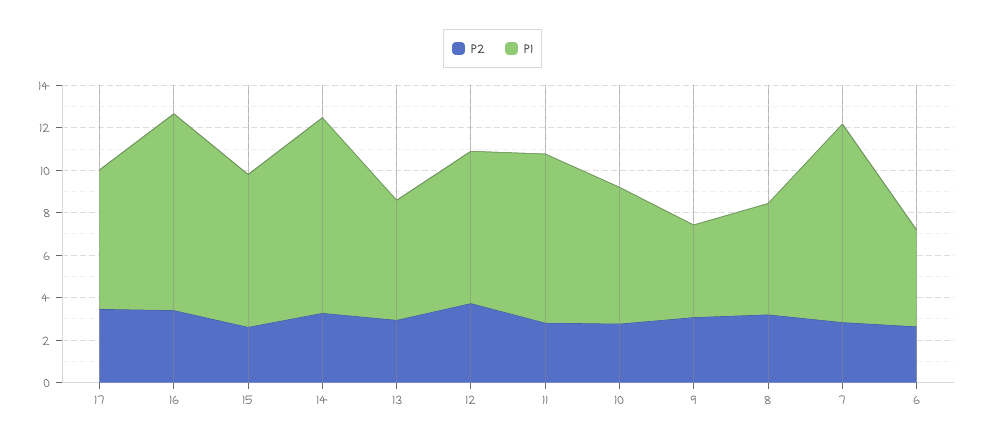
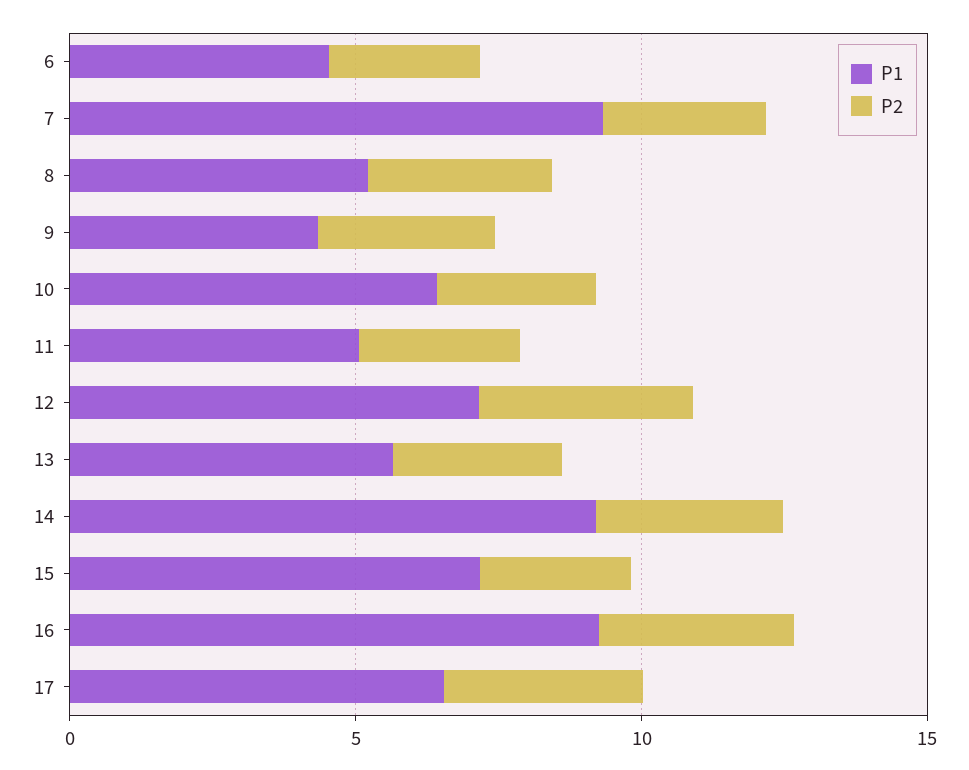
  {
    "P2": {
      "17": 3.5,
      "16": 3.5,
      "15": 2.5,
      "14": 3.5,
      "13": 3,
      "12": 4,
      "11": 3,
      "10": 3,
      "9": 3,
      "8": 3,
      "7": 3,
      "6": 2.5
    },
    "P1": {
      "17": 6.5,
      "16": 9.5,
      "15": 7,
      "14": 9,
      "13": 5.5,
      "12": 7,
-     "11": 8,
+     "11": 5,
      "10": 6.5,
      "9": 4.5,
      "8": 5,
      "7": 9.5,
      "6": 4.5
    }
  }

